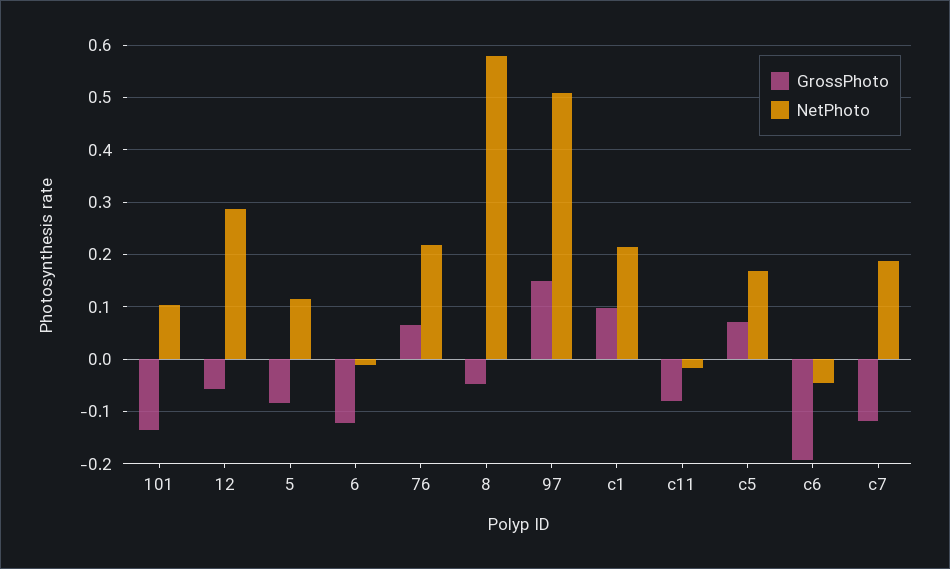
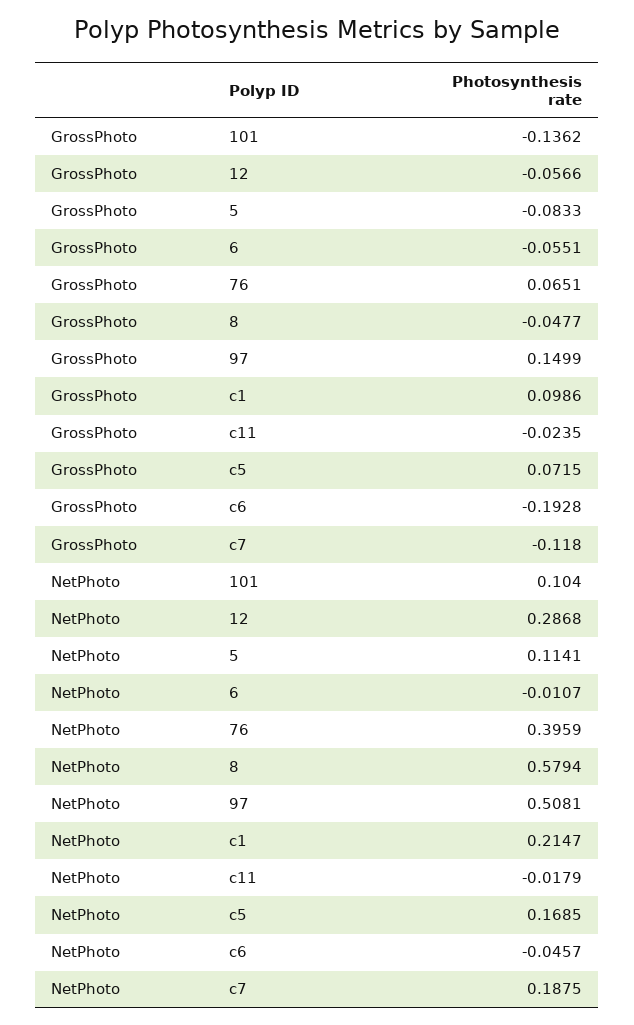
  {
    "GrossPhoto": {
      "101": -0.1362,
      "12": -0.0566,
      "5": -0.0833,
-     "6": -0.12,
+     "6": -0.0551,
      "76": 0.0651,
      "8": -0.0477,
      "97": 0.1499,
      "c1": 0.0986,
-     "c11": -0.08,
+     "c11": -0.0235,
      "c5": 0.0715,
      "c6": -0.1928,
      "c7": -0.118
    },
    "NetPhoto": {
      "101": 0.104,
      "12": 0.2868,
      "5": 0.1141,
      "6": -0.0107,
-     "76": 0.22,
+     "76": 0.3959,
      "8": 0.5794,
      "97": 0.5081,
      "c1": 0.2147,
      "c11": -0.0179,
      "c5": 0.1685,
      "c6": -0.0457,
      "c7": 0.1875
    }
  }

